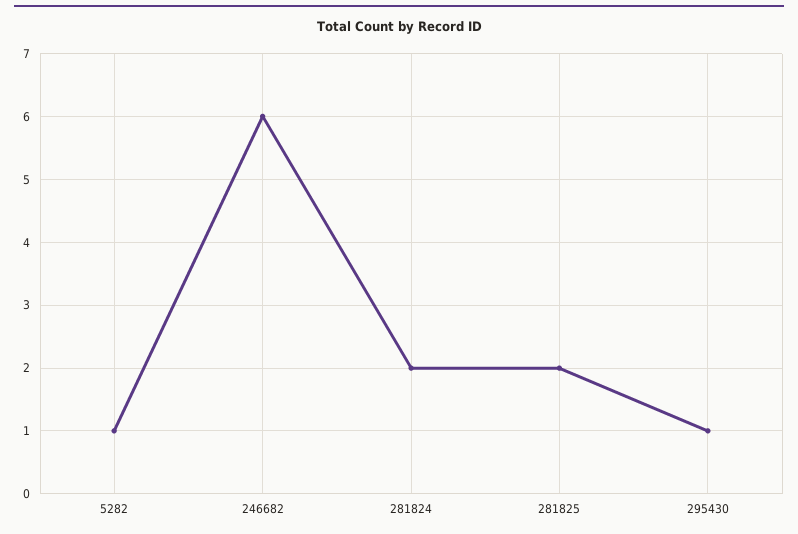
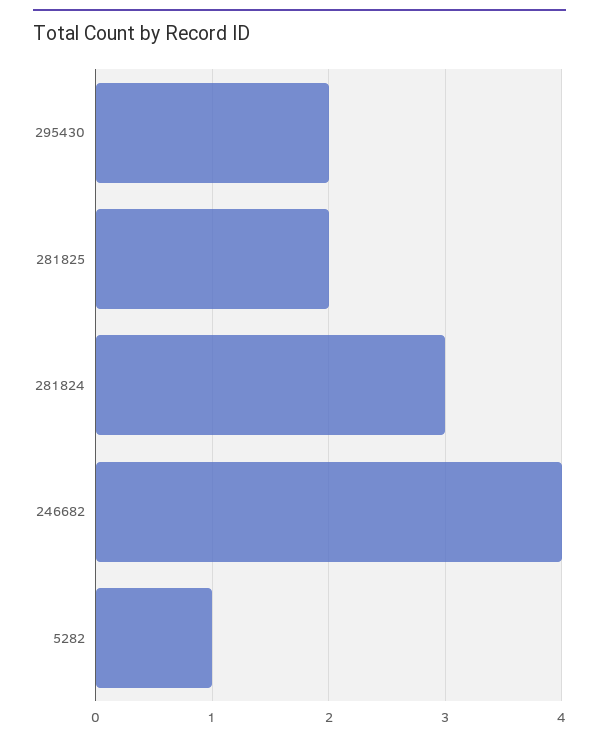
  {
    "5282": 1,
-   "246682": 6,
+   "246682": 4,
-   "281824": 2,
+   "281824": 3,
    "281825": 2,
-   "295430": 1
+   "295430": 2
  }

